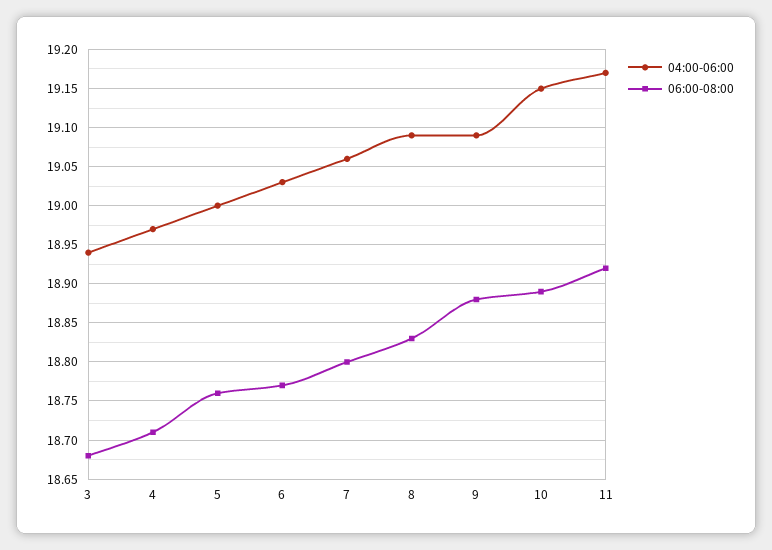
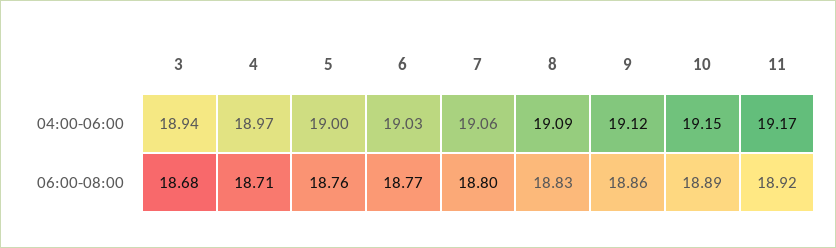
  {
    "04:00-06:00": {
      "3": 18.94,
      "4": 18.97,
      "5": 19,
      "6": 19.03,
      "7": 19.06,
      "8": 19.09,
-     "9": 19.09,
+     "9": 19.12,
      "10": 19.15,
      "11": 19.17
    },
    "06:00-08:00": {
      "3": 18.68,
      "4": 18.71,
      "5": 18.76,
      "6": 18.77,
      "7": 18.8,
      "8": 18.83,
-     "9": 18.88,
+     "9": 18.86,
      "10": 18.89,
      "11": 18.92
    }
  }

